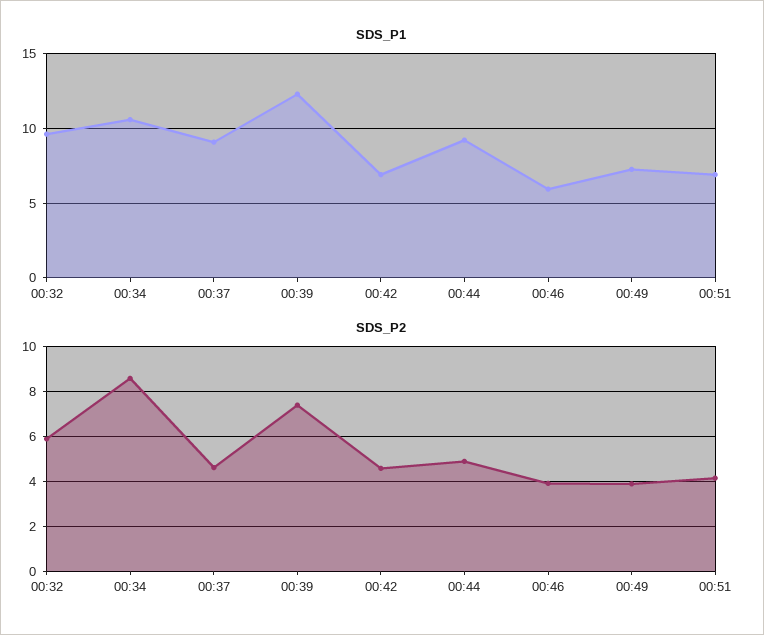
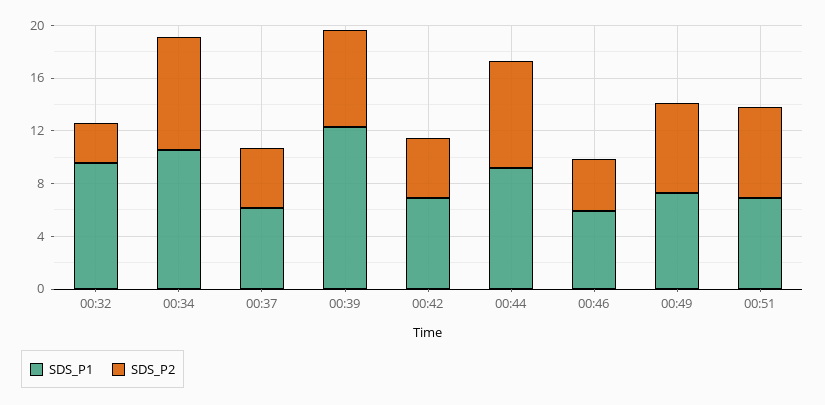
  {
    "SDS_P1": {
      "00:32": 9.5,
      "00:34": 10.5,
-     "00:37": 9,
+     "00:37": 6,
      "00:39": 12.5,
      "00:42": 7,
      "00:44": 9,
      "00:46": 6,
      "00:49": 7.5,
      "00:51": 7
    },
    "SDS_P2": {
-     "00:32": 6,
+     "00:32": 3,
      "00:34": 8.5,
      "00:37": 4.5,
      "00:39": 7.5,
      "00:42": 4.5,
-     "00:44": 5,
+     "00:44": 8,
      "00:46": 4,
-     "00:49": 4,
+     "00:49": 7,
-     "00:51": 4
+     "00:51": 7
    }
  }

